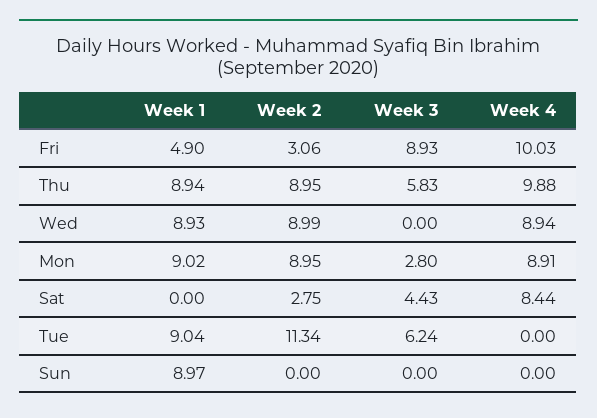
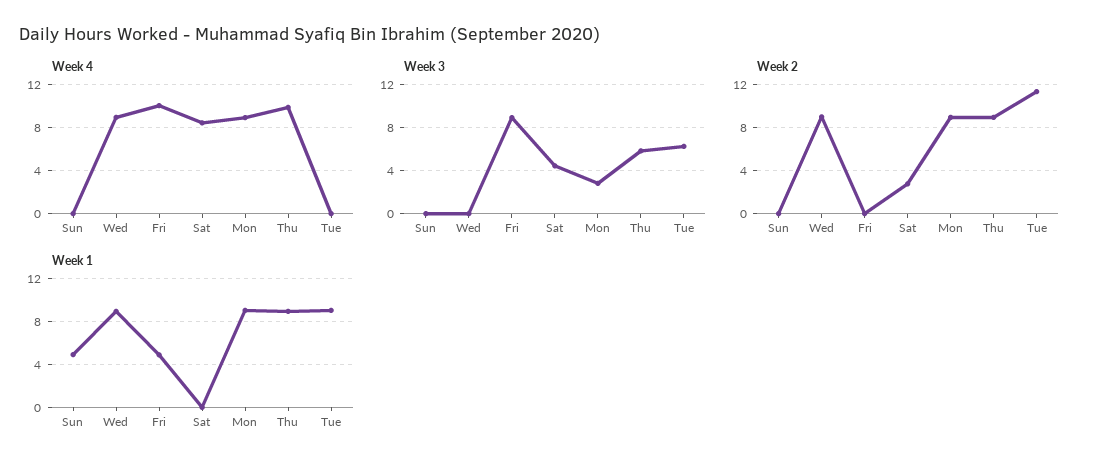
  {
    "Week 1": {
      "Fri": 4.9,
      "Thu": 8.94,
      "Wed": 8.93,
      "Mon": 9.02,
      "Sat": 0,
      "Tue": 9.04,
-     "Sun": 8.97
+     "Sun": 5
    },
    "Week 2": {
-     "Fri": 3.06,
+     "Fri": 0,
      "Thu": 8.95,
      "Wed": 8.99,
      "Mon": 8.95,
      "Sat": 2.75,
      "Tue": 11.34,
      "Sun": 0
    },
    "Week 3": {
      "Fri": 8.93,
      "Thu": 5.83,
      "Wed": 0,
      "Mon": 2.8,
      "Sat": 4.43,
      "Tue": 6.24,
      "Sun": 0
    },
    "Week 4": {
      "Fri": 10.03,
      "Thu": 9.88,
      "Wed": 8.94,
      "Mon": 8.91,
      "Sat": 8.44,
      "Tue": 0,
      "Sun": 0
    }
  }

